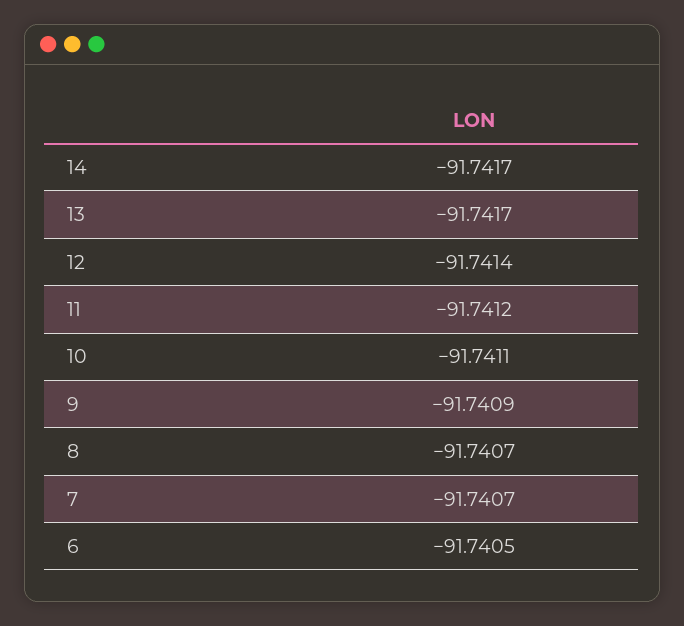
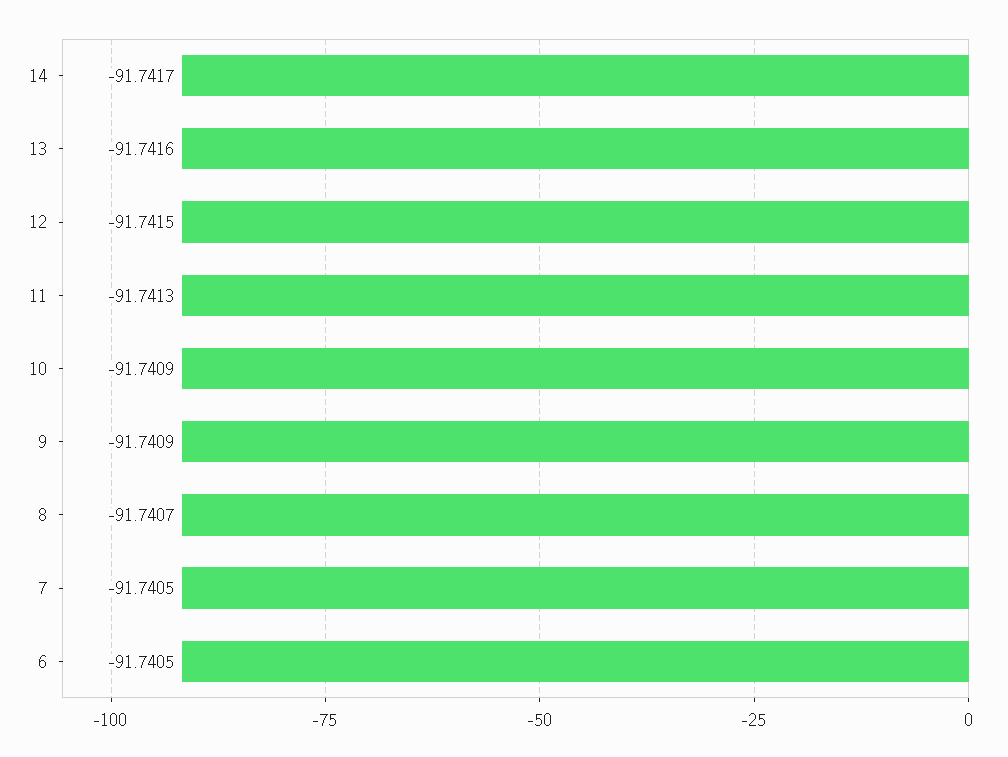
  {
    "14": -91.7417,
-   "13": -91.7417,
+   "13": -91.7416,
-   "12": -91.7414,
+   "12": -91.7415,
-   "11": -91.7412,
+   "11": -91.7413,
-   "10": -91.7411,
+   "10": -91.7409,
    "9": -91.7409,
    "8": -91.7407,
-   "7": -91.7407,
+   "7": -91.7405,
    "6": -91.7405
  }

